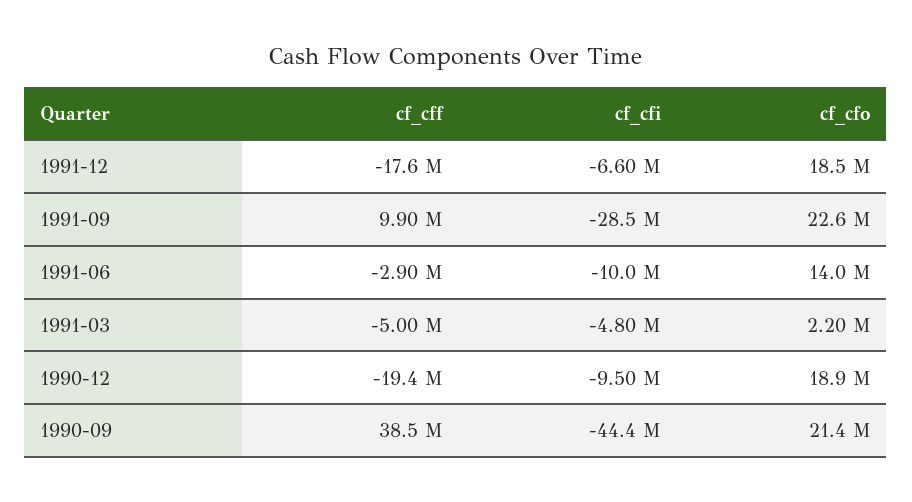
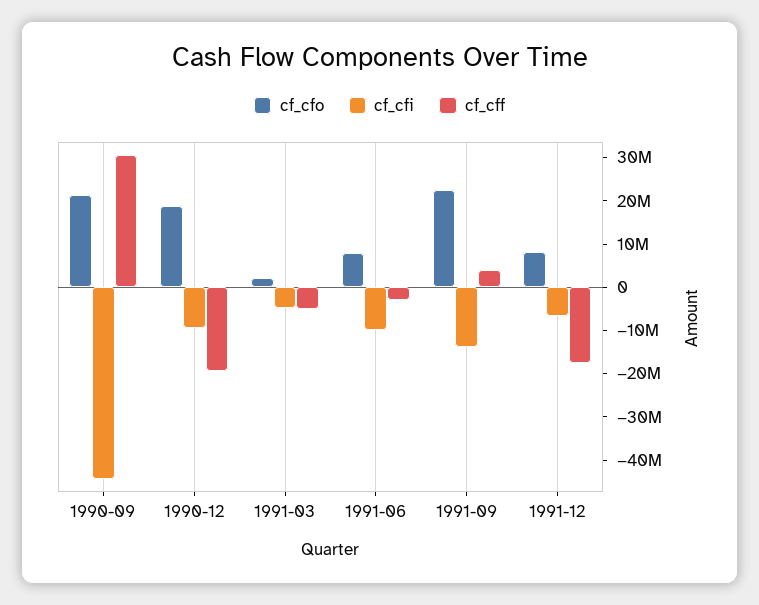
  {
    "cf_cff": {
      "1991-12": -17600000,
-     "1991-09": 9900000,
+     "1991-09": 4000000,
      "1991-06": -2900000,
      "1991-03": -5000000,
      "1990-12": -19400000,
-     "1990-09": 38500000
+     "1990-09": 30000000
    },
    "cf_cfi": {
      "1991-12": -6600000,
-     "1991-09": -28500000,
+     "1991-09": -14000000,
      "1991-06": -10000000,
      "1991-03": -4800000,
      "1990-12": -9500000,
      "1990-09": -44400000
    },
    "cf_cfo": {
-     "1991-12": 18500000,
+     "1991-12": 8000000,
      "1991-09": 22600000,
-     "1991-06": 14000000,
+     "1991-06": 8000000,
      "1991-03": 2200000,
      "1990-12": 18900000,
      "1990-09": 21400000
    }
  }

